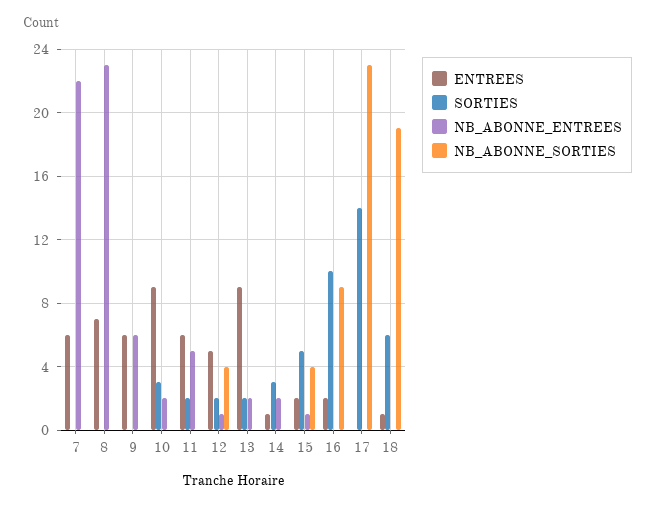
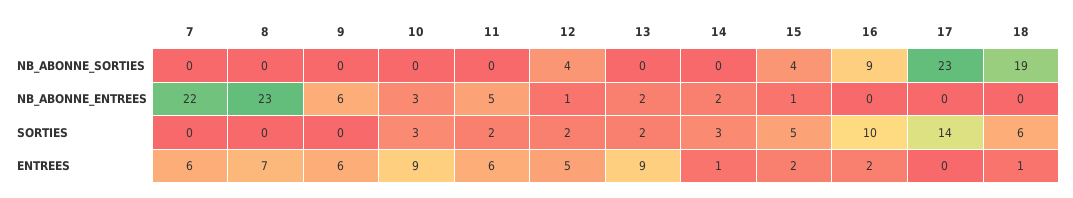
  {
    "ENTREES": {
      "7": 6,
      "8": 7,
      "9": 6,
      "10": 9,
      "11": 6,
      "12": 5,
      "13": 9,
      "14": 1,
      "15": 2,
      "16": 2,
      "17": 0,
      "18": 1
    },
    "SORTIES": {
      "7": 0,
      "8": 0,
      "9": 0,
      "10": 3,
      "11": 2,
      "12": 2,
      "13": 2,
      "14": 3,
      "15": 5,
      "16": 10,
      "17": 14,
      "18": 6
    },
    "NB_ABONNE_ENTREES": {
      "7": 22,
      "8": 23,
      "9": 6,
-     "10": 2,
+     "10": 3,
      "11": 5,
      "12": 1,
      "13": 2,
      "14": 2,
      "15": 1,
      "16": 0,
      "17": 0,
      "18": 0
    },
    "NB_ABONNE_SORTIES": {
      "7": 0,
      "8": 0,
      "9": 0,
      "10": 0,
      "11": 0,
      "12": 4,
      "13": 0,
      "14": 0,
      "15": 4,
      "16": 9,
      "17": 23,
      "18": 19
    }
  }

